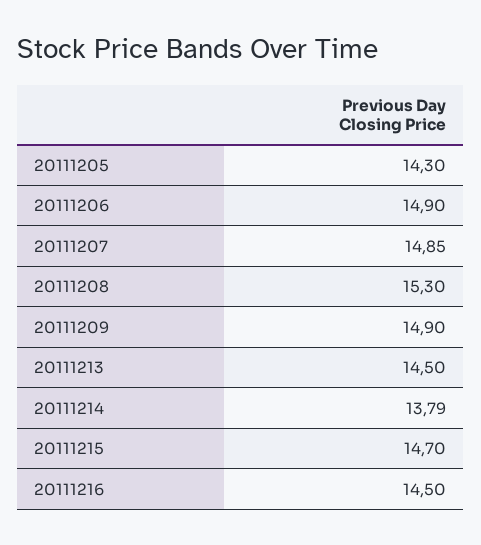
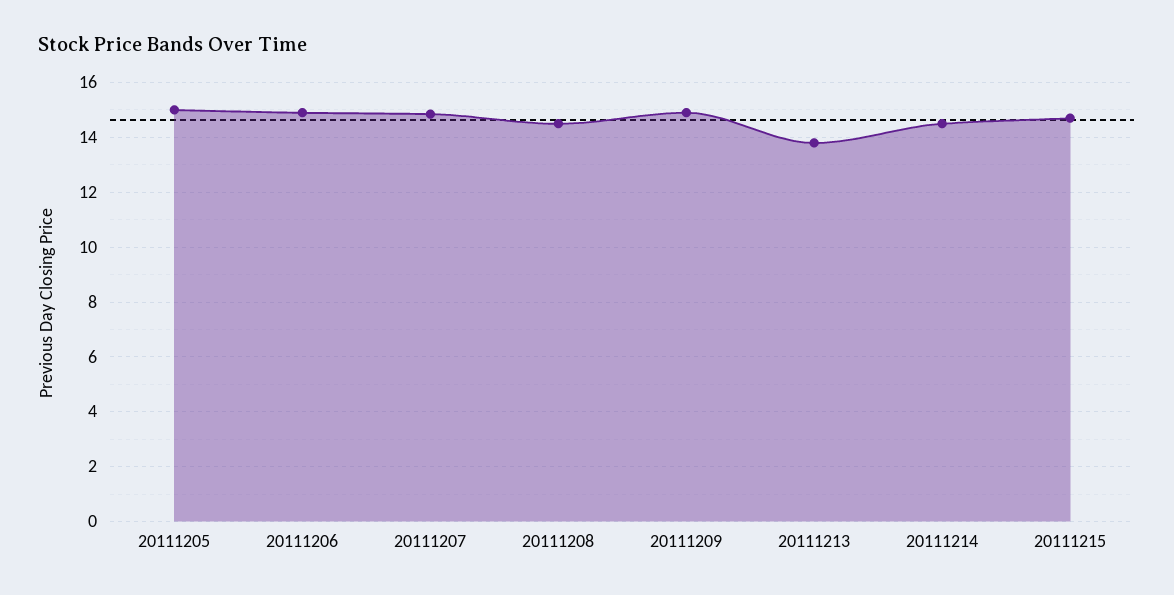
  {
-   "20111205": 14.3,
+   "20111205": 15,
    "20111206": 14.9,
    "20111207": 14.85,
-   "20111208": 15.3,
+   "20111208": 14.5,
    "20111209": 14.9,
-   "20111213": 14.5,
+   "20111213": 13.75,
-   "20111214": 13.79,
+   "20111214": 14.5,
-   "20111215": 14.7,
+   "20111215": 14.7
-   "20111216": 14.5
  }

